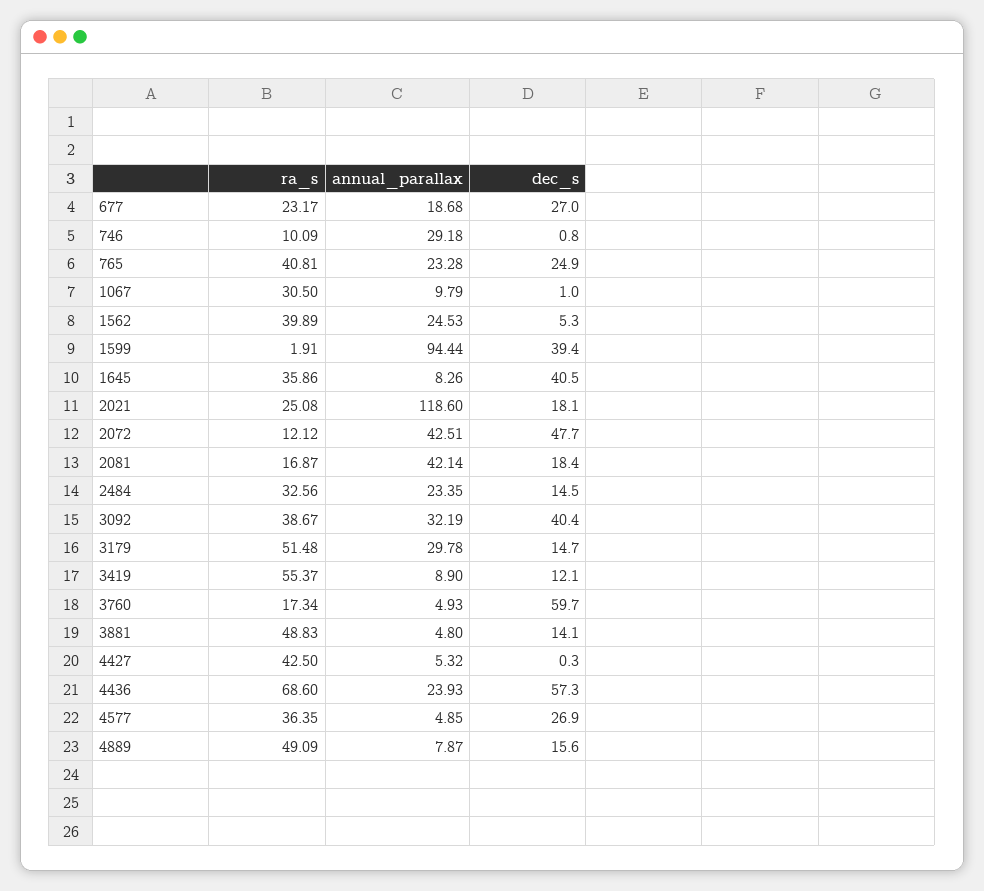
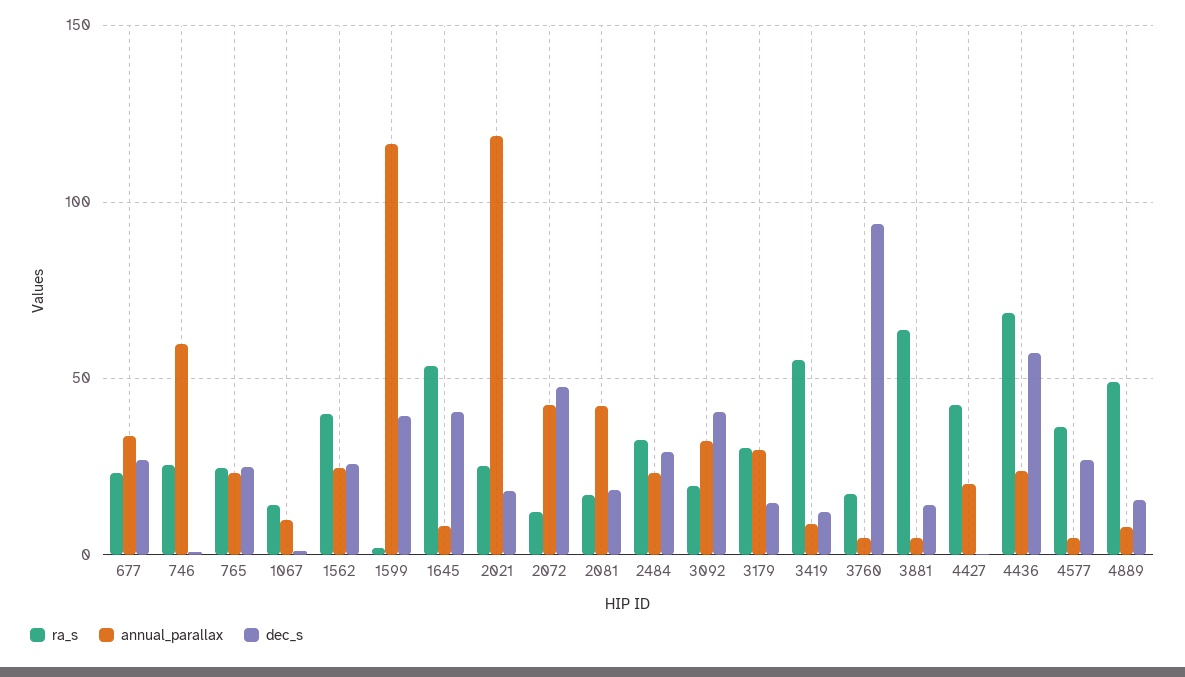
  {
    "ra_s": {
      "677": 23.17,
-     "746": 10.09,
+     "746": 25,
-     "765": 40.81,
+     "765": 25,
-     "1067": 30.5,
+     "1067": 15,
      "1562": 39.89,
      "1599": 1.91,
-     "1645": 35.86,
+     "1645": 55,
      "2021": 25.08,
      "2072": 12.12,
      "2081": 16.87,
      "2484": 32.56,
-     "3092": 38.67,
+     "3092": 20,
-     "3179": 51.48,
+     "3179": 30,
      "3419": 55.37,
      "3760": 17.34,
-     "3881": 48.83,
+     "3881": 65,
      "4427": 42.5,
      "4436": 68.6,
      "4577": 36.35,
      "4889": 49.09
    },
    "annual_parallax": {
-     "677": 18.68,
+     "677": 35,
-     "746": 29.18,
+     "746": 60,
      "765": 23.28,
      "1067": 9.79,
      "1562": 24.53,
-     "1599": 94.44,
+     "1599": 115,
      "1645": 8.26,
      "2021": 118.6,
      "2072": 42.51,
      "2081": 42.14,
      "2484": 23.35,
      "3092": 32.19,
      "3179": 29.78,
      "3419": 8.9,
      "3760": 4.93,
      "3881": 4.8,
-     "4427": 5.32,
+     "4427": 20,
      "4436": 23.93,
      "4577": 4.85,
      "4889": 7.87
    },
    "dec_s": {
      "677": 27,
      "746": 0.8,
      "765": 24.9,
      "1067": 1,
-     "1562": 5.3,
+     "1562": 25,
      "1599": 39.4,
      "1645": 40.5,
      "2021": 18.1,
      "2072": 47.7,
      "2081": 18.4,
-     "2484": 14.5,
+     "2484": 30,
      "3092": 40.4,
      "3179": 14.7,
      "3419": 12.1,
-     "3760": 59.7,
+     "3760": 95,
      "3881": 14.1,
      "4427": 0.3,
      "4436": 57.3,
      "4577": 26.9,
      "4889": 15.6
    }
  }

